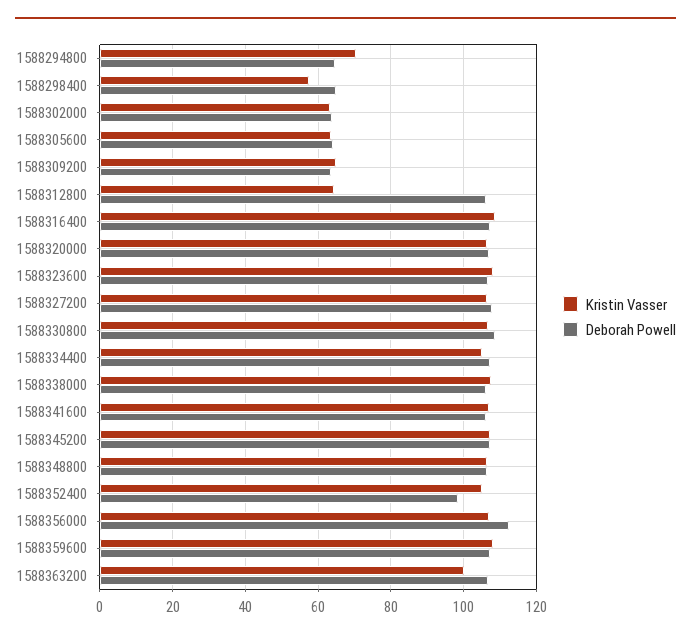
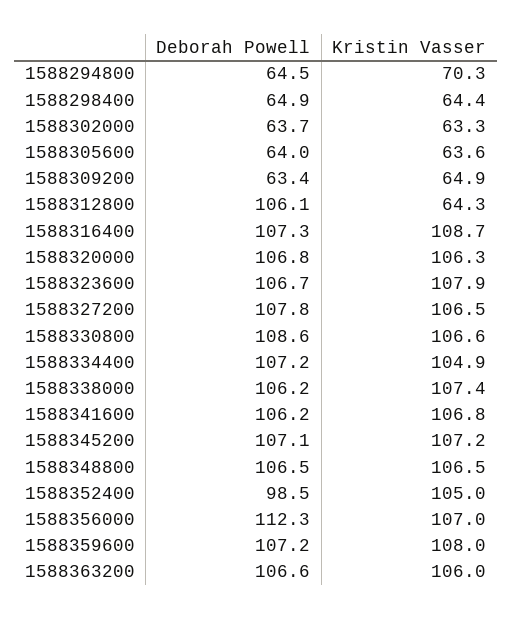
  {
    "Kristin Vasser": {
      "1588294800": 70.3,
-     "1588298400": 58,
+     "1588298400": 64.4,
      "1588302000": 63.3,
      "1588305600": 63.6,
      "1588309200": 64.9,
      "1588312800": 64.3,
      "1588316400": 108.7,
      "1588320000": 106.3,
      "1588323600": 107.9,
      "1588327200": 106.5,
      "1588330800": 106.6,
      "1588334400": 104.9,
      "1588338000": 107.4,
      "1588341600": 106.8,
      "1588345200": 107.2,
      "1588348800": 106.5,
      "1588352400": 105,
      "1588356000": 107,
      "1588359600": 108,
-     "1588363200": 100
+     "1588363200": 106
    },
    "Deborah Powell": {
      "1588294800": 64.5,
      "1588298400": 64.9,
      "1588302000": 63.7,
      "1588305600": 64,
      "1588309200": 63.4,
      "1588312800": 106.1,
      "1588316400": 107.3,
      "1588320000": 106.8,
      "1588323600": 106.7,
      "1588327200": 107.8,
      "1588330800": 108.6,
      "1588334400": 107.2,
      "1588338000": 106.2,
      "1588341600": 106.2,
      "1588345200": 107.1,
      "1588348800": 106.5,
      "1588352400": 98.5,
      "1588356000": 112.3,
      "1588359600": 107.2,
      "1588363200": 106.6
    }
  }

